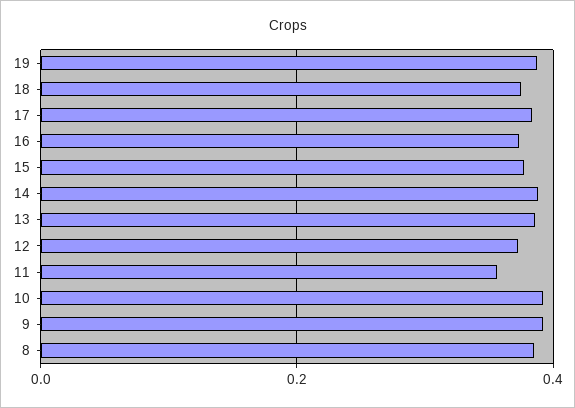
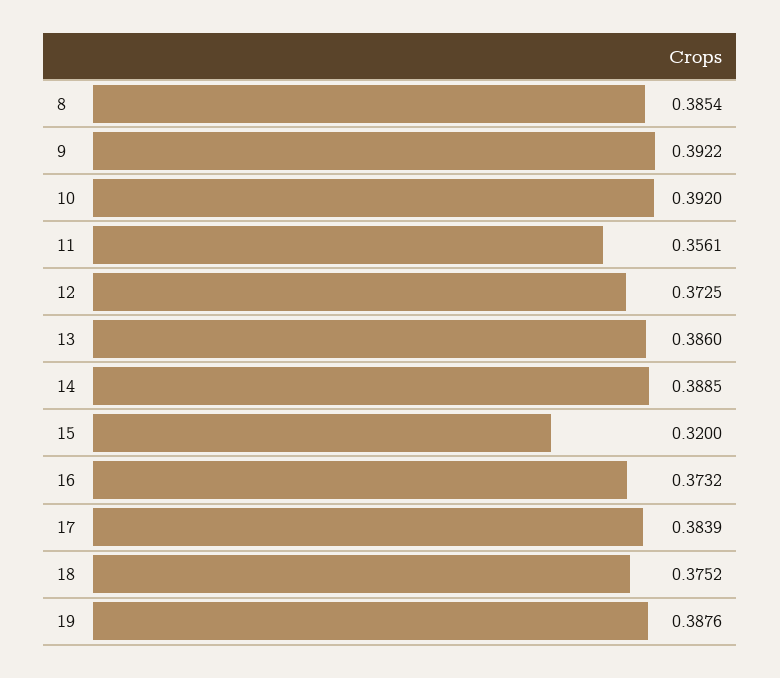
  {
    "19": 0.3876,
    "18": 0.3752,
    "17": 0.3839,
    "16": 0.3732,
-   "15": 0.38,
+   "15": 0.32,
    "14": 0.3885,
    "13": 0.386,
    "12": 0.3725,
    "11": 0.3561,
    "10": 0.392,
    "9": 0.3922,
    "8": 0.3854
  }

